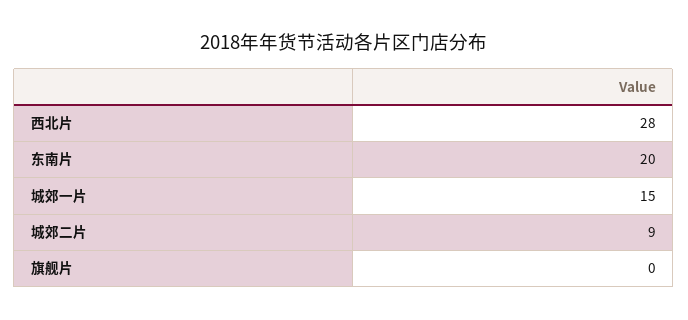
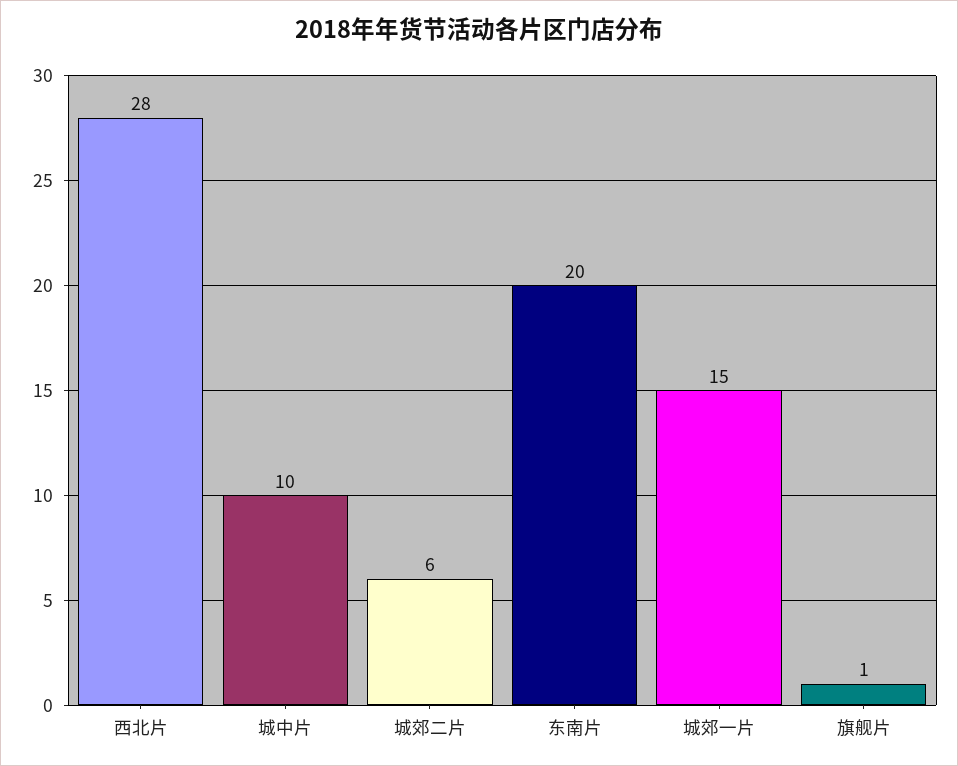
  {
    "西北片": 28,
    "东南片": 20,
    "城郊一片": 15,
-   "城郊二片": 9,
+   "城郊二片": 6,
-   "旗舰片": 0
+   "旗舰片": 1,
+   "城中片": 10
  }

